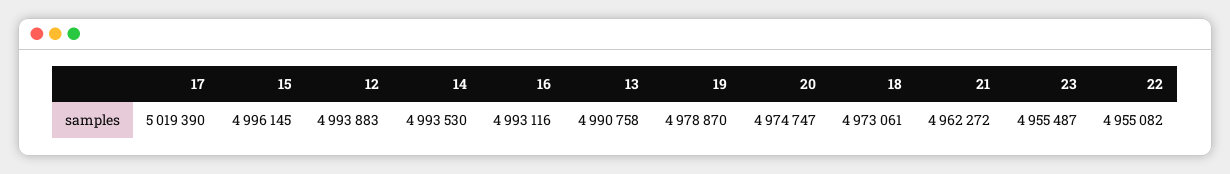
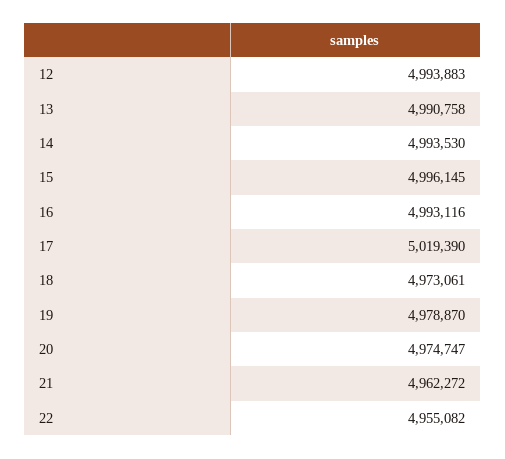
  {
    "17": 5019390,
    "15": 4996145,
    "12": 4993883,
    "14": 4993530,
    "16": 4993116,
    "13": 4990758,
    "19": 4978870,
    "20": 4974747,
    "18": 4973061,
    "21": 4962272,
-   "23": 4955487,
    "22": 4955082
  }

